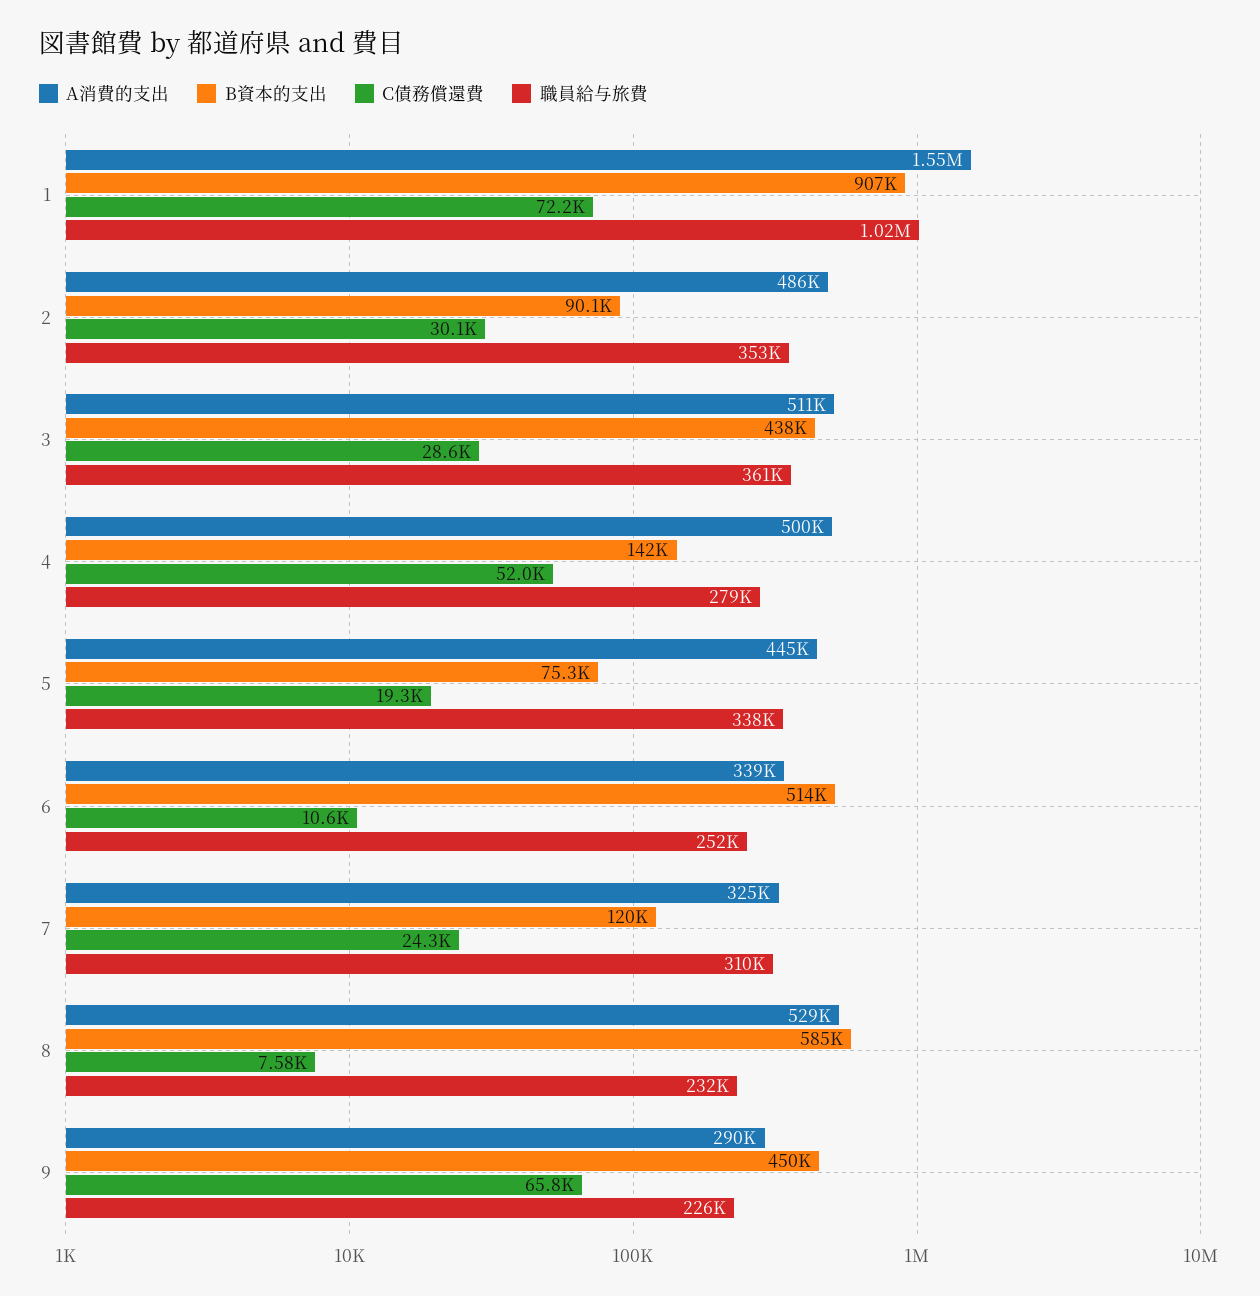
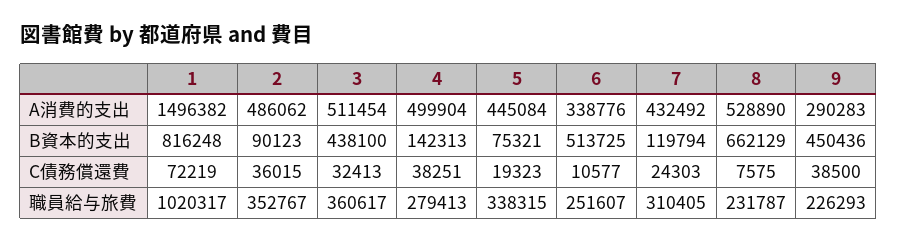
  {
    "A消費的支出": {
-     "1": 1550000,
+     "1": 1496382,
      "2": 486062,
      "3": 511454,
      "4": 499904,
      "5": 445084,
      "6": 338776,
-     "7": 325000,
+     "7": 432492,
      "8": 528890,
      "9": 290283
    },
    "B資本的支出": {
-     "1": 907000,
+     "1": 816248,
      "2": 90123,
      "3": 438100,
      "4": 142313,
      "5": 75321,
      "6": 513725,
      "7": 119794,
-     "8": 585000,
+     "8": 662129,
      "9": 450436
    },
    "C債務償還費": {
      "1": 72219,
-     "2": 30100,
+     "2": 36015,
-     "3": 28600,
+     "3": 32413,
-     "4": 52000,
+     "4": 38251,
      "5": 19323,
      "6": 10577,
      "7": 24303,
      "8": 7575,
-     "9": 65800
+     "9": 38500
    },
    "職員給与旅費": {
      "1": 1020317,
      "2": 352767,
      "3": 360617,
      "4": 279413,
      "5": 338315,
      "6": 251607,
      "7": 310405,
      "8": 231787,
      "9": 226293
    }
  }

